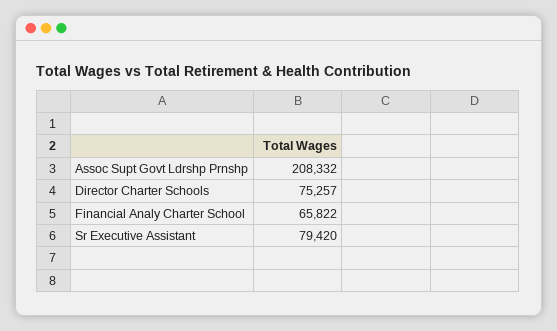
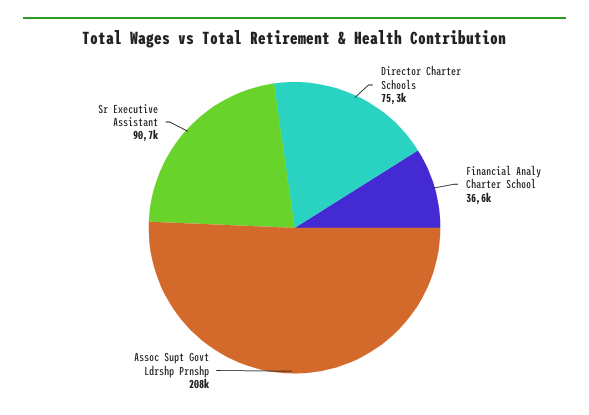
  {
    "Assoc Supt Govt Ldrshp Prnshp": 208332,
    "Director Charter Schools": 75257,
-   "Financial Analy Charter School": 65822,
+   "Financial Analy Charter School": 36600,
-   "Sr Executive Assistant": 79420
+   "Sr Executive Assistant": 90700
  }

